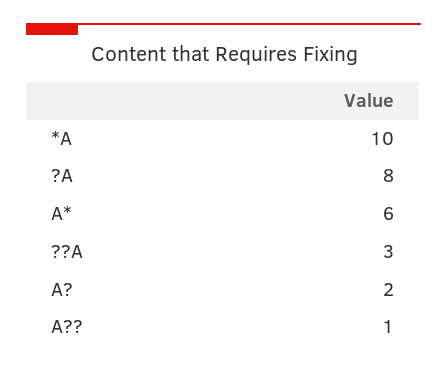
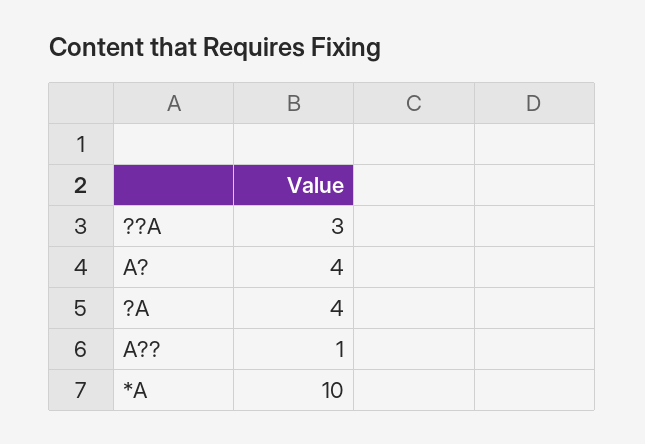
  {
    "*A": 10,
-   "?A": 8,
+   "?A": 4,
-   "A*": 6,
    "??A": 3,
-   "A?": 2,
+   "A?": 4,
    "A??": 1
  }

